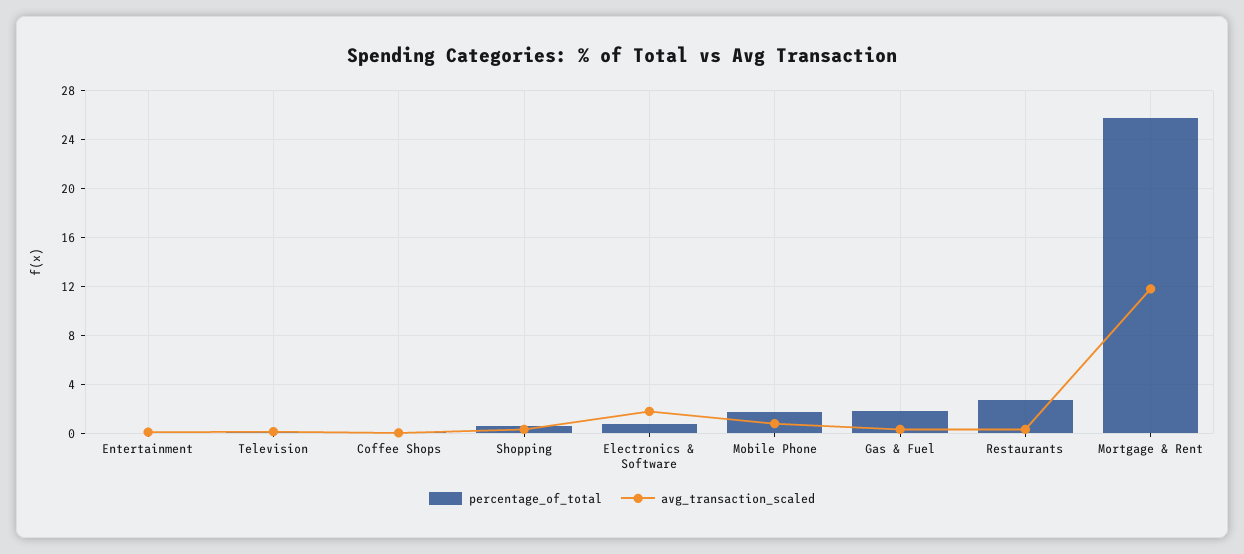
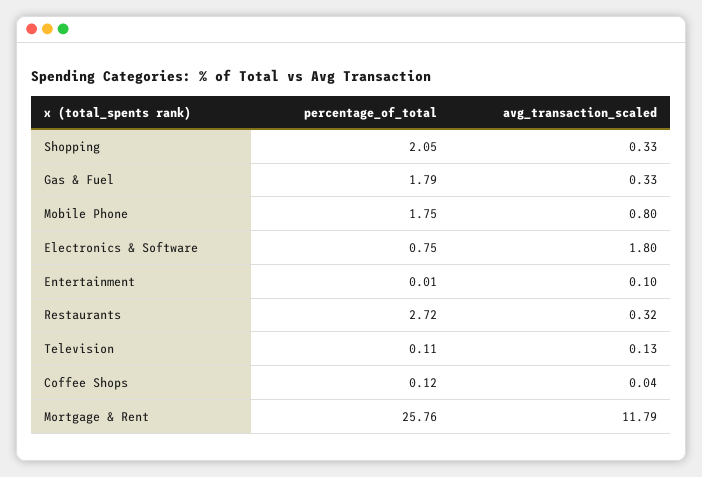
  {
    "percentage_of_total": {
      "Entertainment": 0.01,
      "Television": 0.11,
      "Coffee Shops": 0.12,
-     "Shopping": 0.5,
+     "Shopping": 2.05,
      "Electronics & Software": 0.75,
      "Mobile Phone": 1.75,
      "Gas & Fuel": 1.79,
      "Restaurants": 2.72,
      "Mortgage & Rent": 25.76
    },
    "avg_transaction_scaled": {
      "Entertainment": 0.1,
      "Television": 0.13,
      "Coffee Shops": 0.04,
      "Shopping": 0.33,
      "Electronics & Software": 1.8,
      "Mobile Phone": 0.8,
      "Gas & Fuel": 0.33,
      "Restaurants": 0.32,
      "Mortgage & Rent": 11.79
    }
  }

